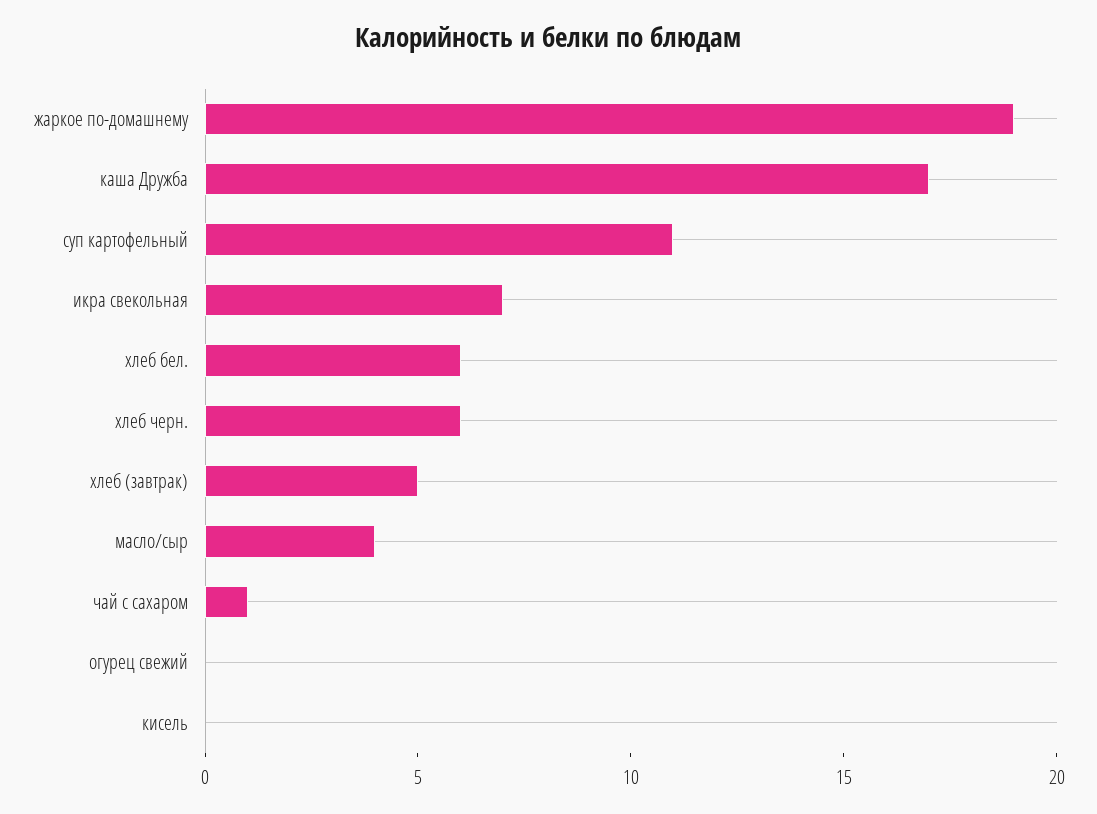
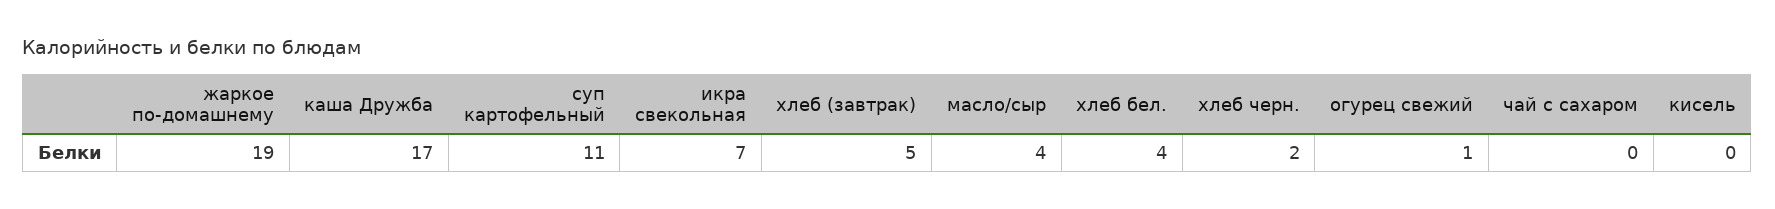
  {
    "жаркое по-домашнему": 19,
    "каша Дружба": 17,
    "суп картофельный": 11,
    "икра свекольная": 7,
-   "хлеб бел.": 6,
+   "хлеб бел.": 4,
-   "хлеб черн.": 6,
+   "хлеб черн.": 2,
    "хлеб (завтрак)": 5,
    "масло/сыр": 4,
-   "чай с сахаром": 1,
+   "чай с сахаром": 0,
-   "огурец свежий": 0,
+   "огурец свежий": 1,
    "кисель": 0
  }

